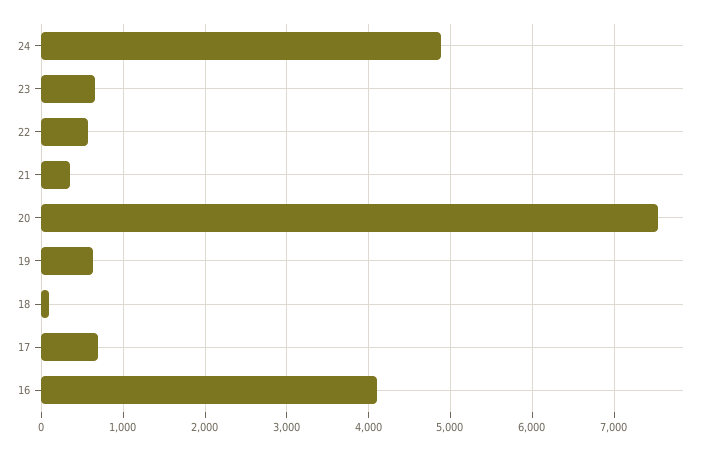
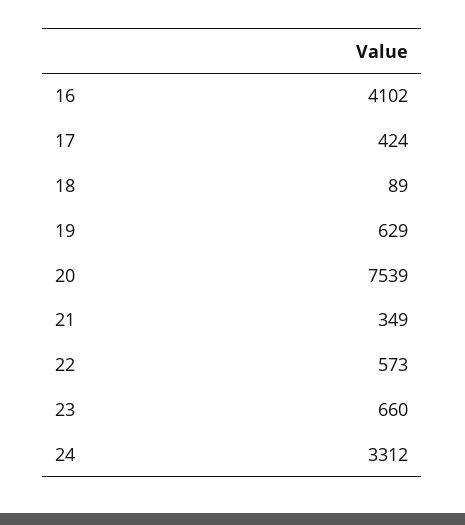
  {
-   "24": 4900,
+   "24": 3312,
    "23": 660,
    "22": 573,
    "21": 349,
    "20": 7539,
    "19": 629,
    "18": 89,
-   "17": 700,
+   "17": 424,
    "16": 4102
  }

